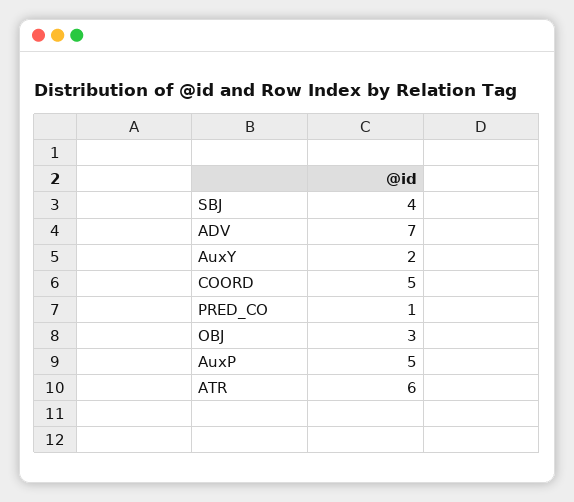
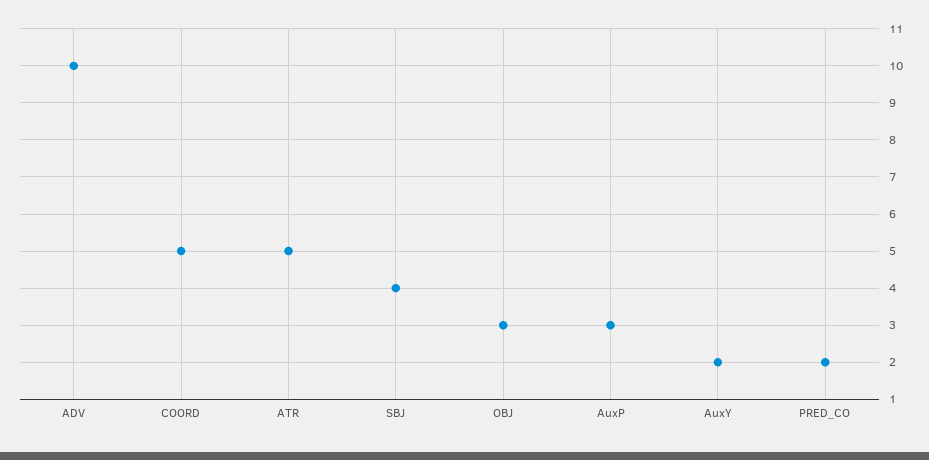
  {
    "SBJ": 4,
-   "ADV": 7,
+   "ADV": 10,
    "AuxY": 2,
    "COORD": 5,
-   "PRED_CO": 1,
+   "PRED_CO": 2,
    "OBJ": 3,
-   "AuxP": 5,
+   "AuxP": 3,
-   "ATR": 6
+   "ATR": 5
  }

